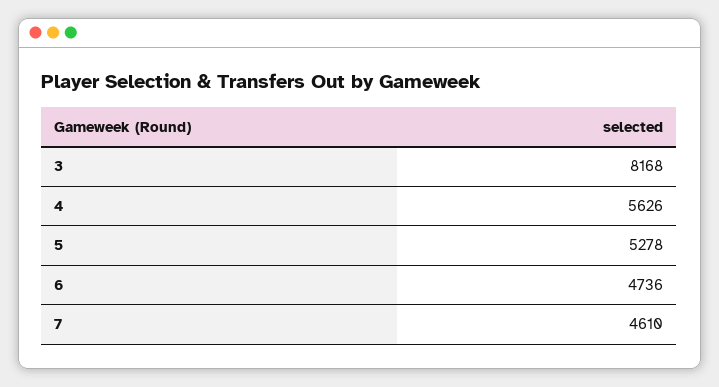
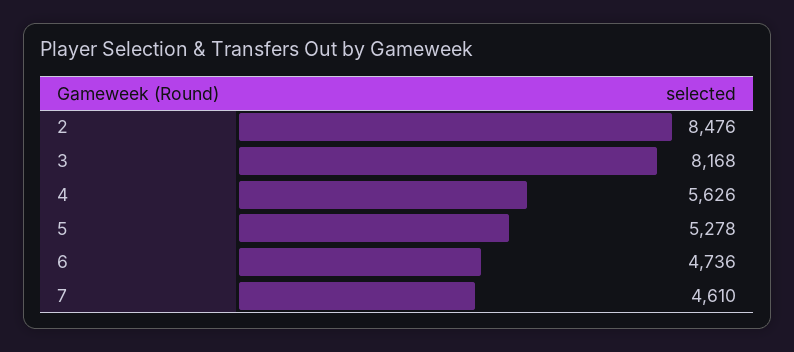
  {
    "3": 8168,
    "4": 5626,
    "5": 5278,
    "6": 4736,
-   "7": 4610
+   "7": 4610,
+   "2": 8476
  }

